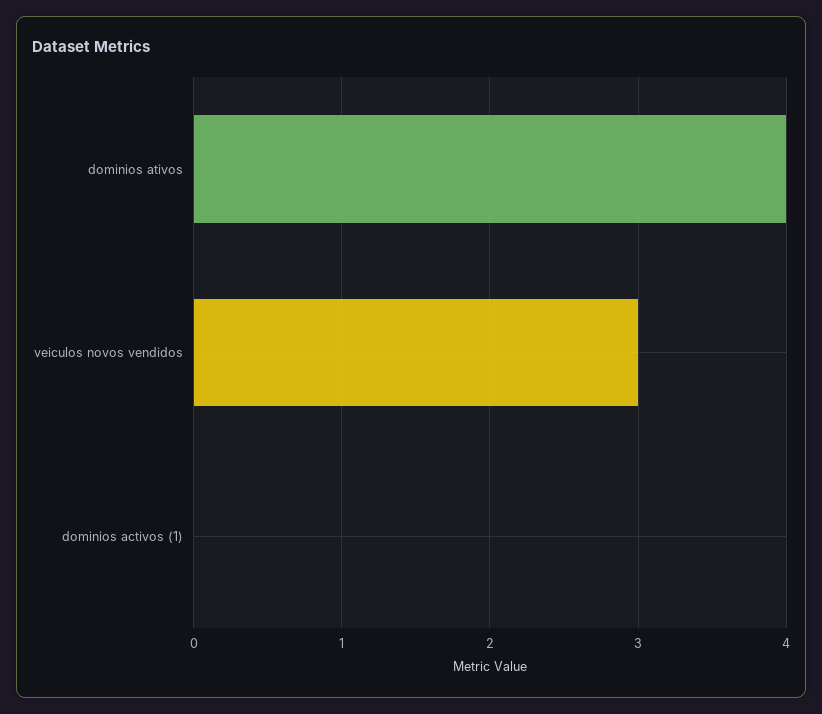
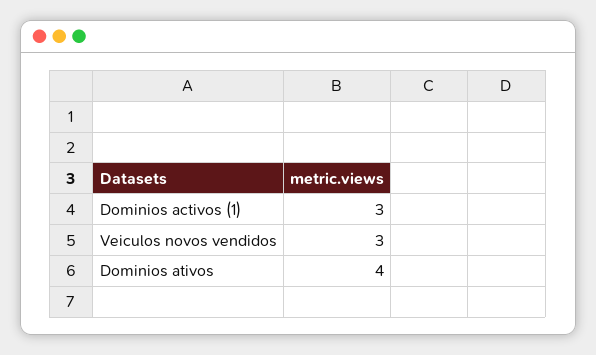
  {
    "dominios ativos": 4,
    "veiculos novos vendidos": 3,
-   "dominios activos (1)": 0
+   "dominios activos (1)": 3
  }

